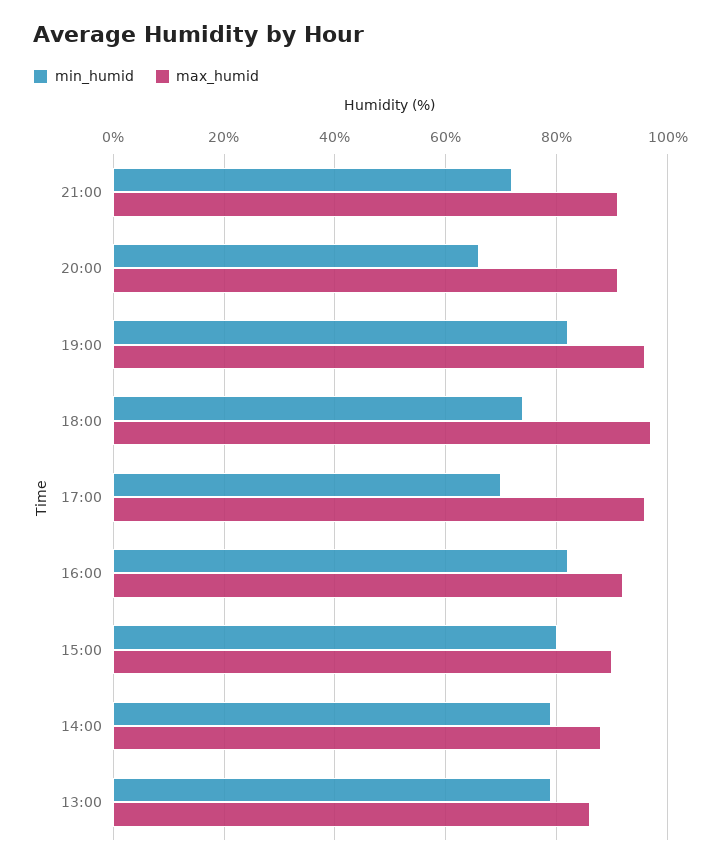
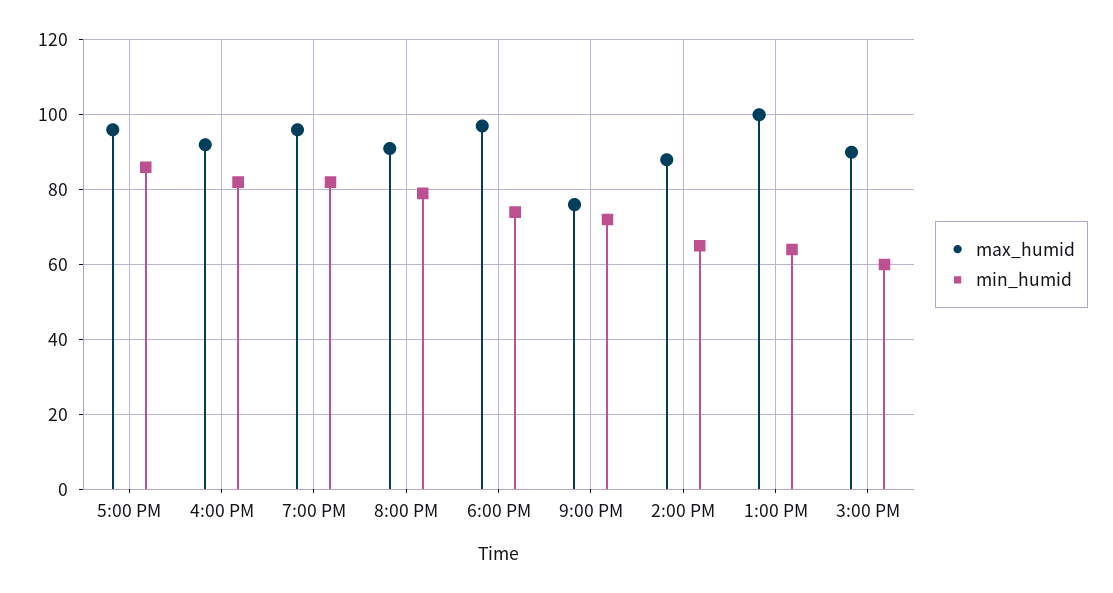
  {
    "min_humid": {
      "21:00": 70,
-     "20:00": 65,
+     "20:00": 80,
      "19:00": 80,
      "18:00": 75,
-     "17:00": 70,
+     "17:00": 85,
      "16:00": 80,
-     "15:00": 80,
+     "15:00": 60,
-     "14:00": 80,
+     "14:00": 65,
-     "13:00": 80
+     "13:00": 65
    },
    "max_humid": {
-     "21:00": 90,
+     "21:00": 75,
      "20:00": 90,
      "19:00": 95,
      "18:00": 95,
      "17:00": 95,
      "16:00": 90,
      "15:00": 90,
      "14:00": 90,
-     "13:00": 85
+     "13:00": 100
    }
  }

